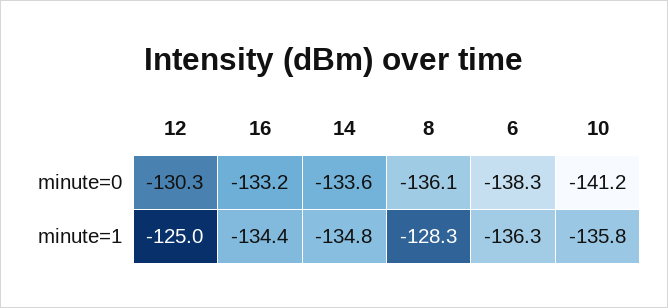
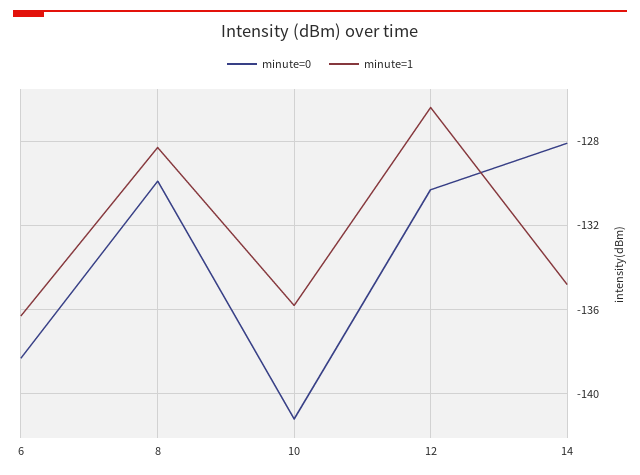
  {
    "minute=0": {
      "12": -130.3,
-     "16": -133.2,
-     "14": -133.6,
+     "14": -128,
-     "8": -136.1,
+     "8": -130,
      "6": -138.3,
      "10": -141.2
    },
    "minute=1": {
-     "12": -125,
+     "12": -126.5,
-     "16": -134.4,
      "14": -134.8,
      "8": -128.3,
      "6": -136.3,
      "10": -135.8
    }
  }

